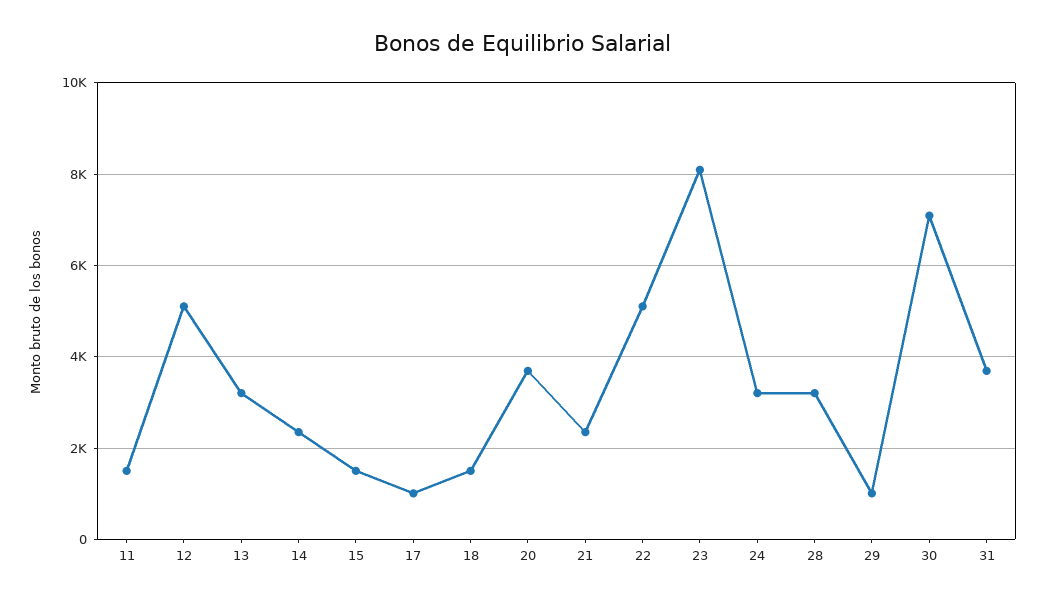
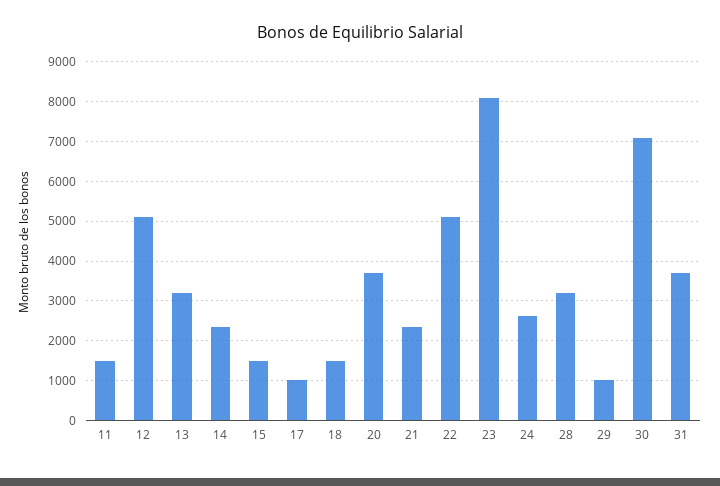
  {
    "11": 1600,
    "12": 5200,
    "13": 3200,
    "14": 2400,
    "15": 1600,
    "17": 1000,
    "18": 1600,
    "20": 3600,
    "21": 2400,
    "22": 5200,
    "23": 8000,
-   "24": 3200,
+   "24": 2600,
    "28": 3200,
    "29": 1000,
    "30": 7000,
    "31": 3600
  }

